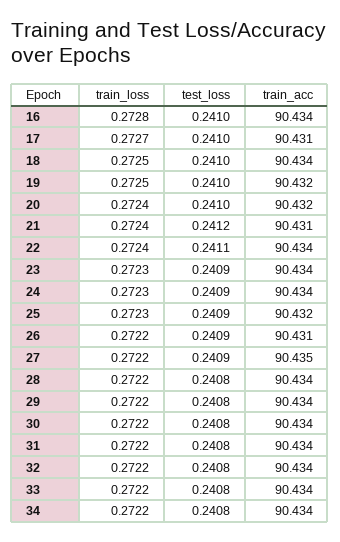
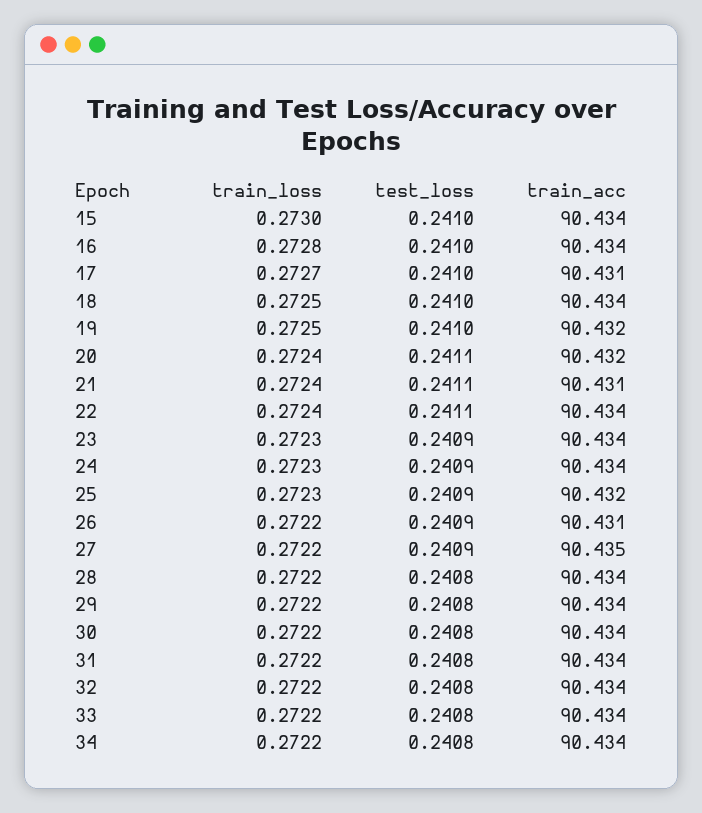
  {
    "train_loss": {
      "16": 0.2728,
      "17": 0.2727,
      "18": 0.2725,
      "19": 0.2725,
      "20": 0.2724,
      "21": 0.2724,
      "22": 0.2724,
      "23": 0.2723,
      "24": 0.2723,
      "25": 0.2723,
      "26": 0.2722,
      "27": 0.2722,
      "28": 0.2722,
      "29": 0.2722,
      "30": 0.2722,
      "31": 0.2722,
      "32": 0.2722,
      "33": 0.2722,
-     "34": 0.2722
+     "34": 0.2722,
+     "15": 0.273
    },
    "test_loss": {
      "16": 0.241,
      "17": 0.241,
      "18": 0.241,
      "19": 0.241,
-     "20": 0.241,
+     "20": 0.2411,
-     "21": 0.2412,
+     "21": 0.2411,
      "22": 0.2411,
      "23": 0.2409,
      "24": 0.2409,
      "25": 0.2409,
      "26": 0.2409,
      "27": 0.2409,
      "28": 0.2408,
      "29": 0.2408,
      "30": 0.2408,
      "31": 0.2408,
      "32": 0.2408,
      "33": 0.2408,
-     "34": 0.2408
+     "34": 0.2408,
+     "15": 0.241
    },
    "train_acc": {
      "16": 90.434,
      "17": 90.431,
      "18": 90.434,
      "19": 90.432,
      "20": 90.432,
      "21": 90.431,
      "22": 90.434,
      "23": 90.434,
      "24": 90.434,
      "25": 90.432,
      "26": 90.431,
      "27": 90.435,
      "28": 90.434,
      "29": 90.434,
      "30": 90.434,
      "31": 90.434,
      "32": 90.434,
      "33": 90.434,
-     "34": 90.434
+     "34": 90.434,
+     "15": 90.434
    }
  }

